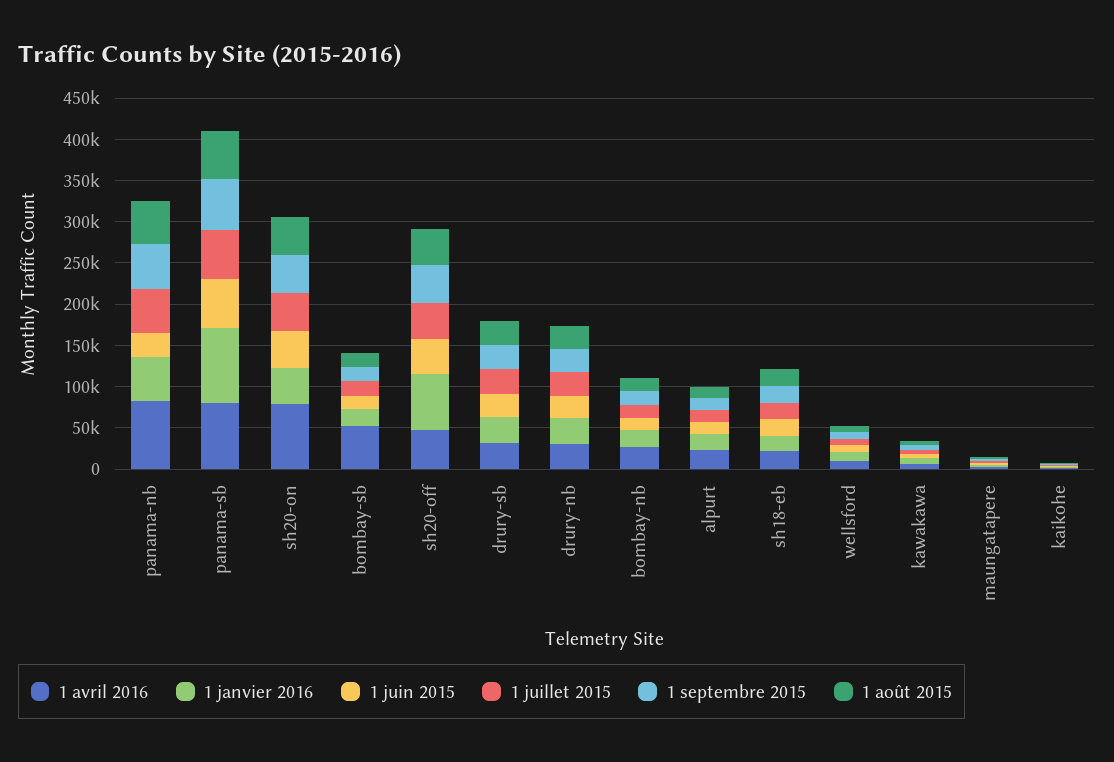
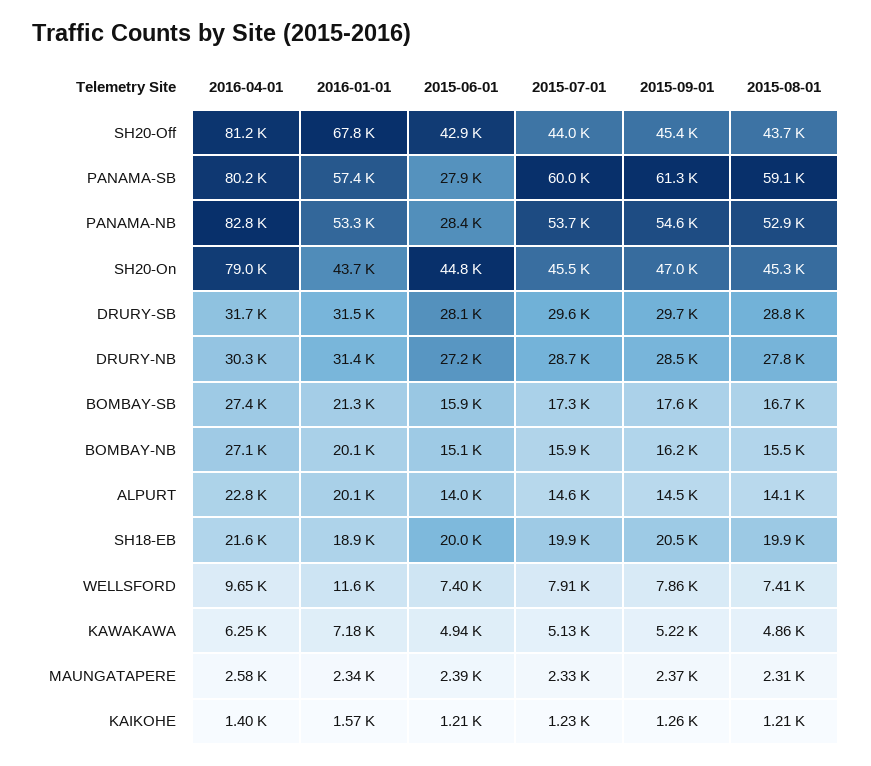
  {
    "1 avril 2016": {
      "panama-nb": 82800,
      "panama-sb": 80200,
      "sh20-on": 79000,
-     "bombay-sb": 50000,
+     "bombay-sb": 27400,
-     "sh20-off": 50000,
+     "sh20-off": 81200,
      "drury-sb": 31700,
      "drury-nb": 30300,
      "bombay-nb": 27100,
      "alpurt": 22800,
      "sh18-eb": 21600,
      "wellsford": 9650,
      "kawakawa": 6250,
      "maungatapere": 2580,
      "kaikohe": 1400
    },
    "1 janvier 2016": {
      "panama-nb": 53300,
-     "panama-sb": 90000,
+     "panama-sb": 57400,
      "sh20-on": 43700,
      "bombay-sb": 21300,
      "sh20-off": 67800,
      "drury-sb": 31500,
      "drury-nb": 31400,
      "bombay-nb": 20100,
      "alpurt": 20100,
      "sh18-eb": 18900,
      "wellsford": 11600,
      "kawakawa": 7180,
      "maungatapere": 2340,
      "kaikohe": 1570
    },
    "1 juin 2015": {
      "panama-nb": 28400,
-     "panama-sb": 60000,
+     "panama-sb": 27900,
      "sh20-on": 44800,
      "bombay-sb": 15900,
      "sh20-off": 42900,
      "drury-sb": 28100,
      "drury-nb": 27200,
      "bombay-nb": 15100,
      "alpurt": 14000,
      "sh18-eb": 20000,
      "wellsford": 7400,
      "kawakawa": 4940,
      "maungatapere": 2390,
      "kaikohe": 1210
    },
    "1 juillet 2015": {
      "panama-nb": 53700,
      "panama-sb": 60000,
      "sh20-on": 45500,
      "bombay-sb": 17300,
      "sh20-off": 44000,
      "drury-sb": 29600,
      "drury-nb": 28700,
      "bombay-nb": 15900,
      "alpurt": 14600,
      "sh18-eb": 19900,
      "wellsford": 7910,
      "kawakawa": 5130,
      "maungatapere": 2330,
      "kaikohe": 1230
    },
    "1 septembre 2015": {
      "panama-nb": 54600,
      "panama-sb": 61300,
      "sh20-on": 47000,
      "bombay-sb": 17600,
      "sh20-off": 45400,
      "drury-sb": 29700,
      "drury-nb": 28500,
      "bombay-nb": 16200,
      "alpurt": 14500,
      "sh18-eb": 20500,
      "wellsford": 7860,
      "kawakawa": 5220,
      "maungatapere": 2370,
      "kaikohe": 1260
    },
    "1 août 2015": {
      "panama-nb": 52900,
      "panama-sb": 59100,
      "sh20-on": 45300,
      "bombay-sb": 16700,
      "sh20-off": 43700,
      "drury-sb": 28800,
      "drury-nb": 27800,
      "bombay-nb": 15500,
      "alpurt": 14100,
      "sh18-eb": 19900,
      "wellsford": 7410,
      "kawakawa": 4860,
      "maungatapere": 2310,
      "kaikohe": 1210
    }
  }

